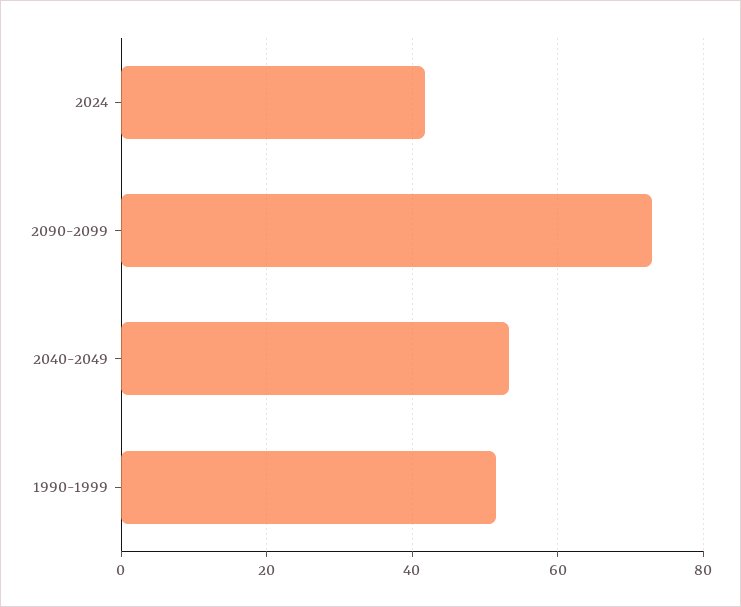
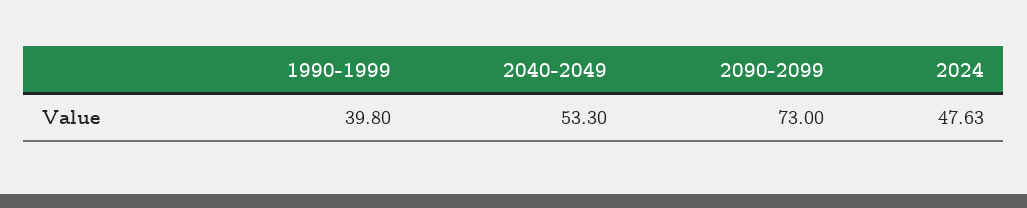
  {
-   "2024": 42,
+   "2024": 47.63,
    "2090-2099": 73,
    "2040-2049": 53.3,
-   "1990-1999": 52
+   "1990-1999": 39.8
  }

